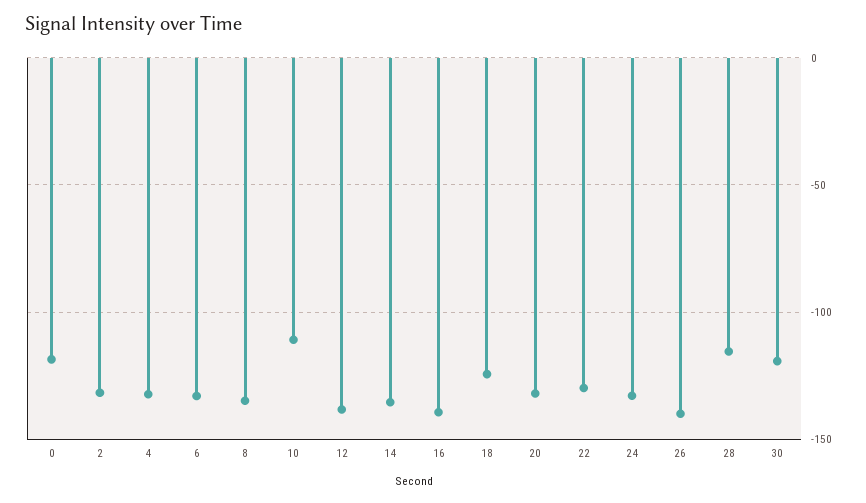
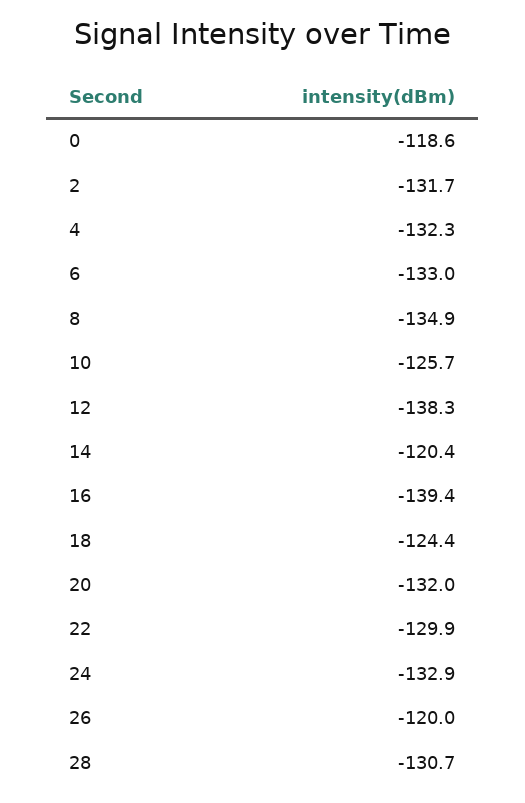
  {
    "0": -118.6,
    "2": -131.7,
    "4": -132.3,
    "6": -133,
    "8": -134.9,
-   "10": -110,
+   "10": -125.7,
    "12": -138.3,
-   "14": -135,
+   "14": -120.4,
    "16": -139.4,
    "18": -124.4,
    "20": -132,
    "22": -129.9,
    "24": -132.9,
-   "26": -140,
+   "26": -120,
-   "28": -115,
+   "28": -130.7
-   "30": -120
  }

